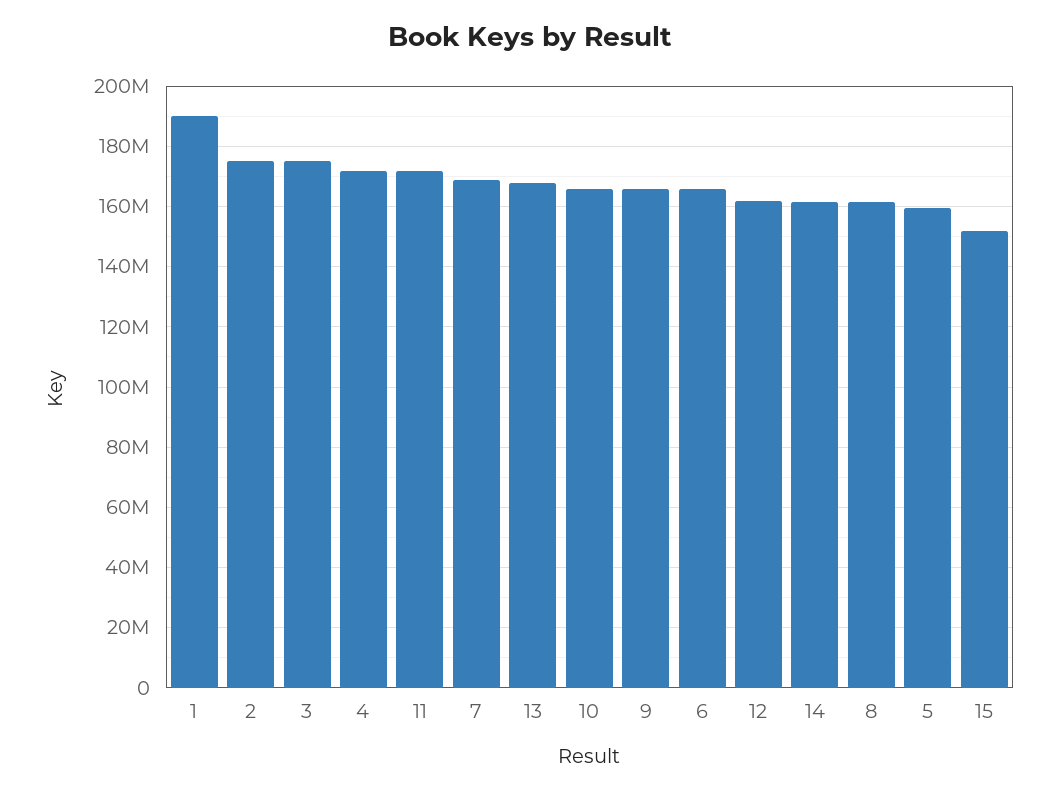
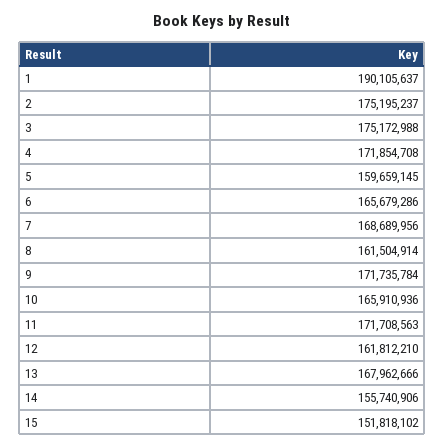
  {
    "1": 190105637,
    "2": 175195237,
    "3": 175172988,
    "4": 171854708,
    "11": 171708563,
    "7": 168689956,
    "13": 167962666,
    "10": 165910936,
-   "9": 166000000,
+   "9": 171735784,
    "6": 165679286,
    "12": 161812210,
-   "14": 162000000,
+   "14": 155740906,
    "8": 161504914,
    "5": 159659145,
    "15": 151818102
  }

